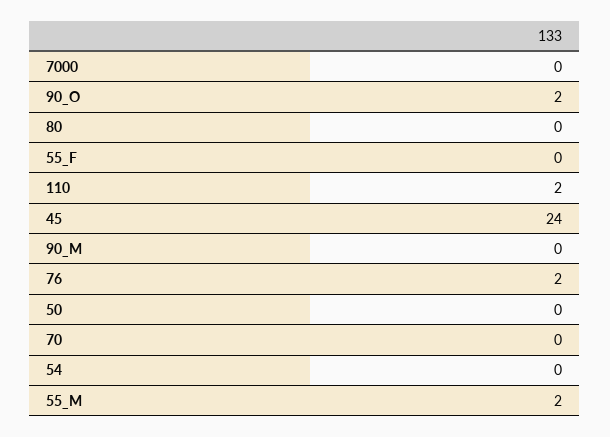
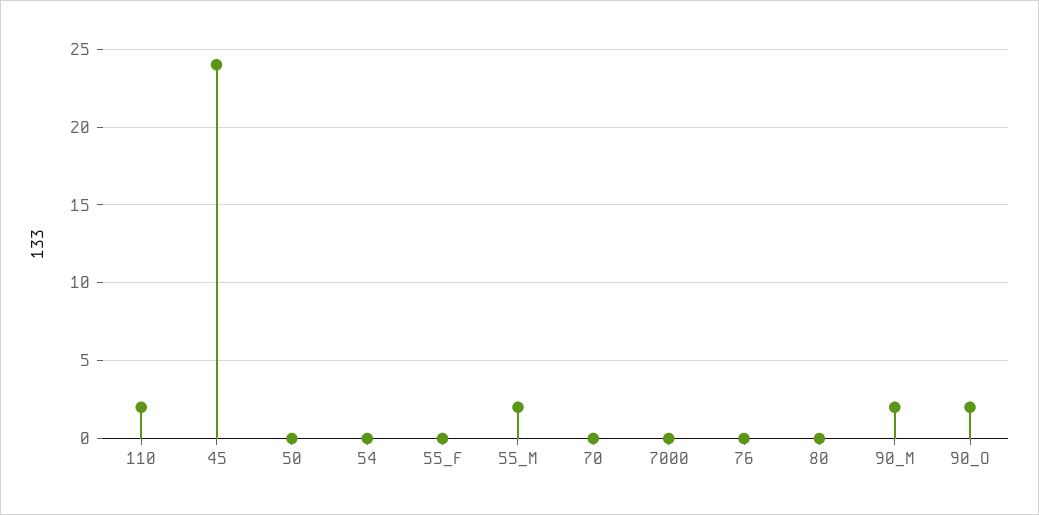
  {
    "7000": 0,
    "90_O": 2,
    "80": 0,
    "55_F": 0,
    "110": 2,
    "45": 24,
-   "90_M": 0,
+   "90_M": 2,
-   "76": 2,
+   "76": 0,
    "50": 0,
    "70": 0,
    "54": 0,
    "55_M": 2
  }

